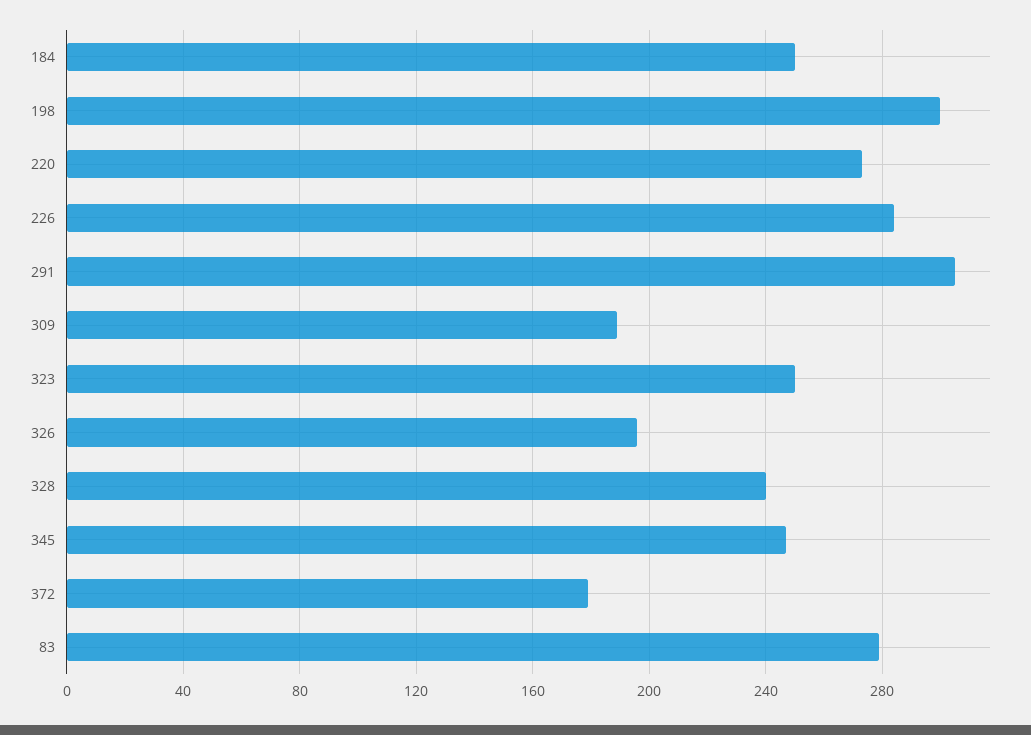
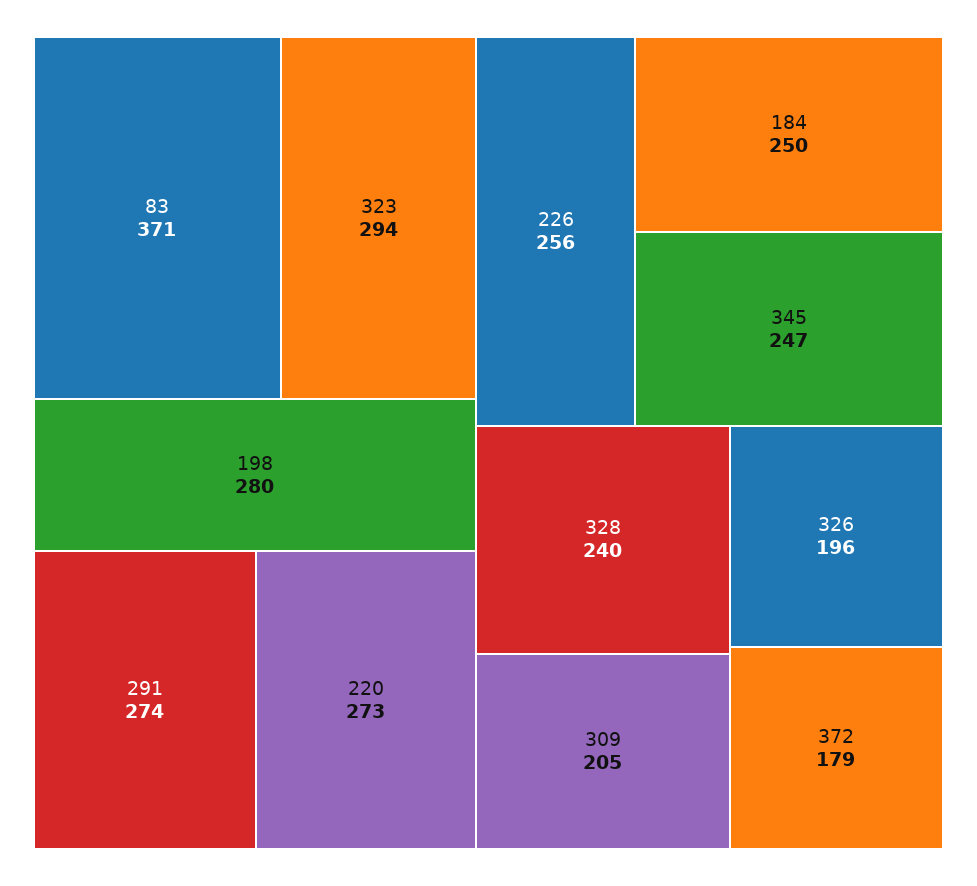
  {
    "184": 250,
-   "198": 300,
+   "198": 280,
    "220": 273,
-   "226": 285,
+   "226": 256,
-   "291": 305,
+   "291": 274,
-   "309": 190,
+   "309": 205,
-   "323": 250,
+   "323": 294,
    "326": 196,
    "328": 240,
    "345": 247,
    "372": 179,
-   "83": 280
+   "83": 371
  }

